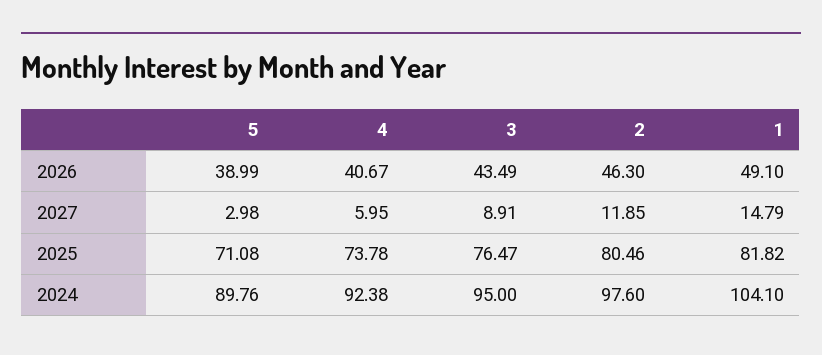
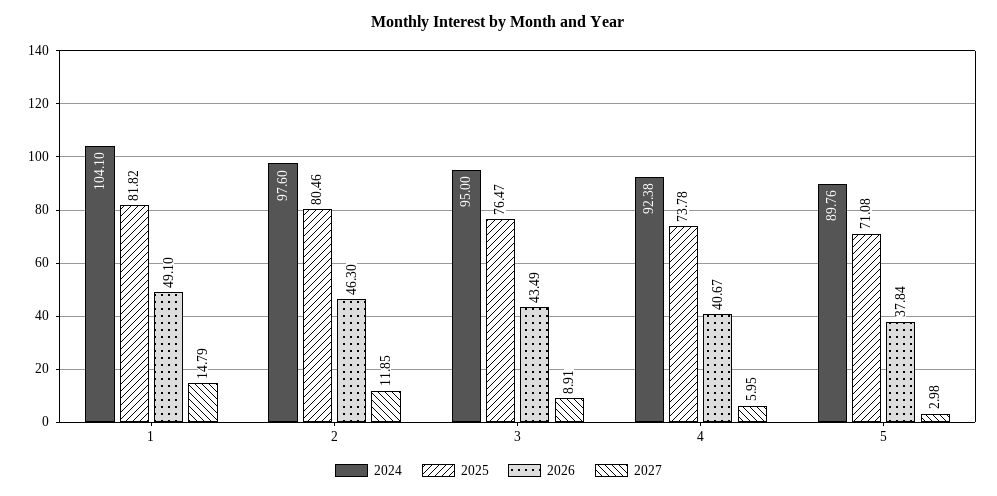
  {
    "2026": {
-     "5": 38.99,
+     "5": 37.84,
      "4": 40.67,
      "3": 43.49,
      "2": 46.3,
      "1": 49.1
    },
    "2027": {
      "5": 2.98,
      "4": 5.95,
      "3": 8.91,
      "2": 11.85,
      "1": 14.79
    },
    "2025": {
      "5": 71.08,
      "4": 73.78,
      "3": 76.47,
      "2": 80.46,
      "1": 81.82
    },
    "2024": {
      "5": 89.76,
      "4": 92.38,
      "3": 95,
      "2": 97.6,
      "1": 104.1
    }
  }

